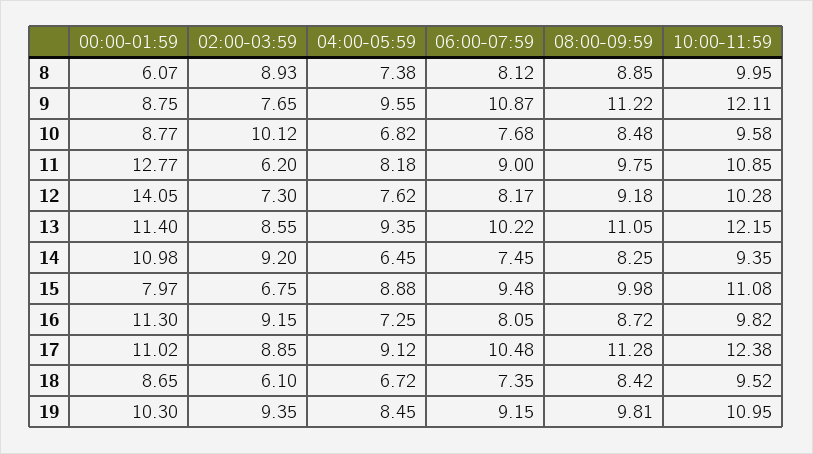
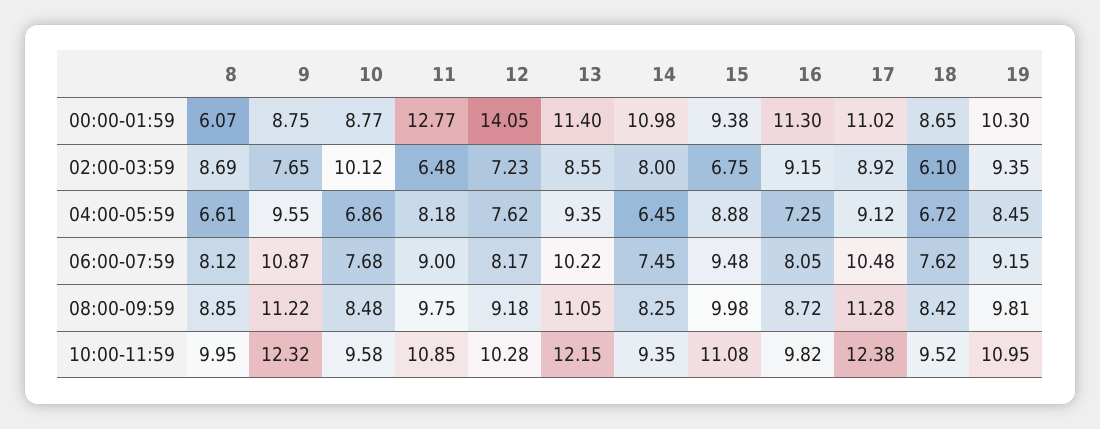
  {
    "00:00-01:59": {
      "8": 6.07,
      "9": 8.75,
      "10": 8.77,
      "11": 12.77,
      "12": 14.05,
      "13": 11.4,
      "14": 10.98,
-     "15": 7.97,
+     "15": 9.38,
      "16": 11.3,
      "17": 11.02,
      "18": 8.65,
      "19": 10.3
    },
    "02:00-03:59": {
-     "8": 8.93,
+     "8": 8.69,
      "9": 7.65,
      "10": 10.12,
-     "11": 6.2,
+     "11": 6.48,
-     "12": 7.3,
+     "12": 7.23,
      "13": 8.55,
-     "14": 9.2,
+     "14": 8,
      "15": 6.75,
      "16": 9.15,
-     "17": 8.85,
+     "17": 8.92,
      "18": 6.1,
      "19": 9.35
    },
    "04:00-05:59": {
-     "8": 7.38,
+     "8": 6.61,
      "9": 9.55,
-     "10": 6.82,
+     "10": 6.86,
      "11": 8.18,
      "12": 7.62,
      "13": 9.35,
      "14": 6.45,
      "15": 8.88,
      "16": 7.25,
      "17": 9.12,
      "18": 6.72,
      "19": 8.45
    },
    "06:00-07:59": {
      "8": 8.12,
      "9": 10.87,
      "10": 7.68,
      "11": 9,
      "12": 8.17,
      "13": 10.22,
      "14": 7.45,
      "15": 9.48,
      "16": 8.05,
      "17": 10.48,
-     "18": 7.35,
+     "18": 7.62,
      "19": 9.15
    },
    "08:00-09:59": {
      "8": 8.85,
      "9": 11.22,
      "10": 8.48,
      "11": 9.75,
      "12": 9.18,
      "13": 11.05,
      "14": 8.25,
      "15": 9.98,
      "16": 8.72,
      "17": 11.28,
      "18": 8.42,
      "19": 9.81
    },
    "10:00-11:59": {
      "8": 9.95,
-     "9": 12.11,
+     "9": 12.32,
      "10": 9.58,
      "11": 10.85,
      "12": 10.28,
      "13": 12.15,
      "14": 9.35,
      "15": 11.08,
      "16": 9.82,
      "17": 12.38,
      "18": 9.52,
      "19": 10.95
    }
  }

